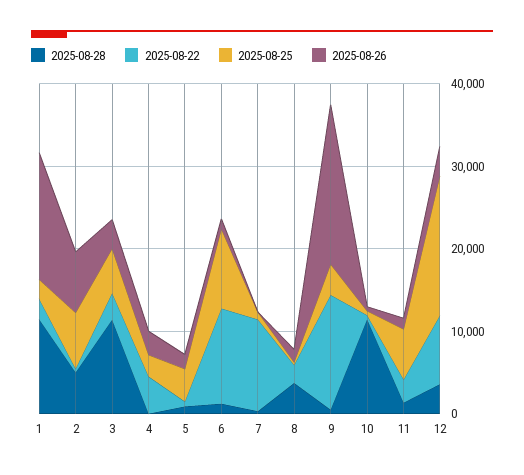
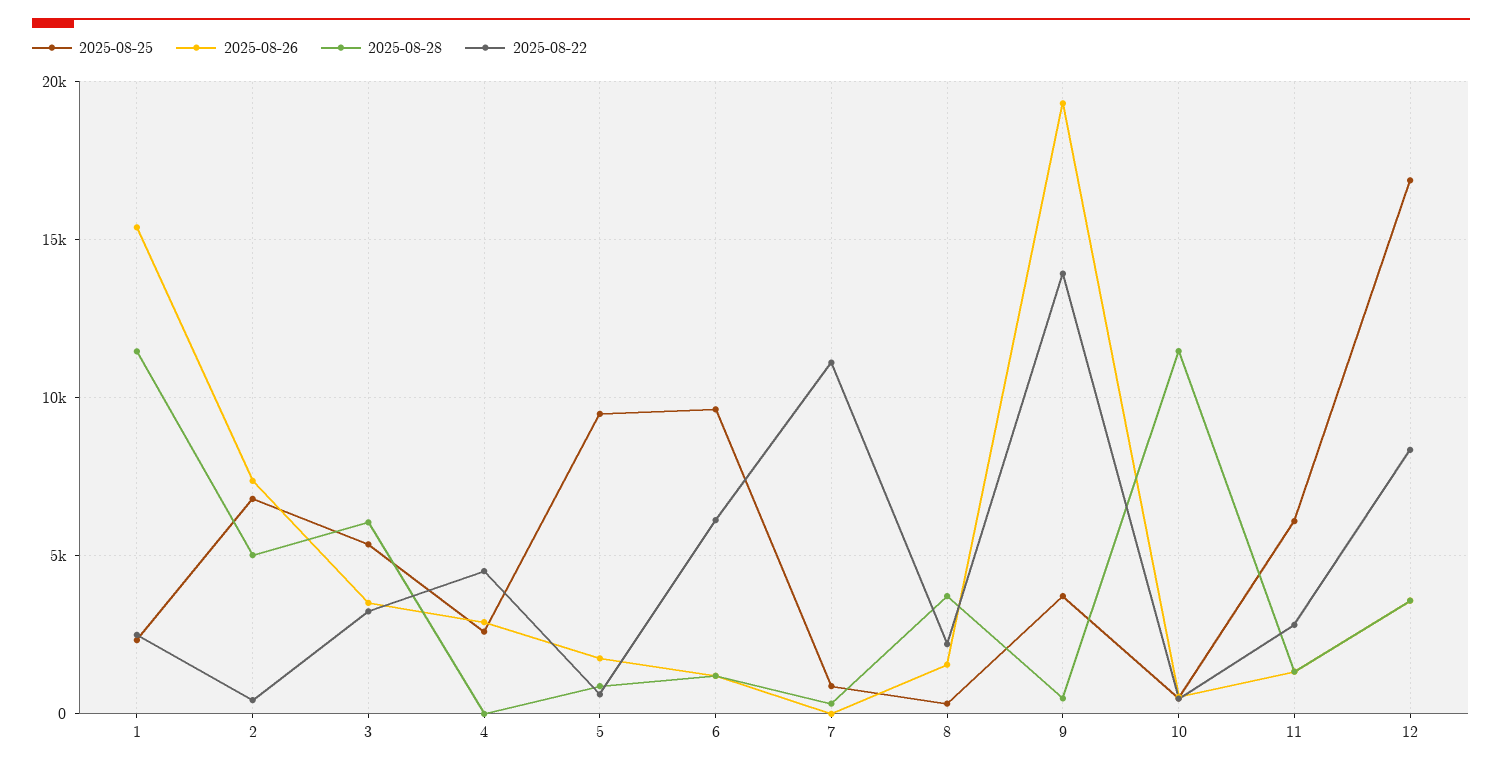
  {
    "2025-08-28": {
      "1": 11500,
      "2": 5000,
-     "3": 12000,
+     "3": 6000,
      "4": 0,
      "5": 1000,
      "6": 1000,
      "7": 500,
      "8": 3500,
      "9": 500,
      "10": 11500,
      "11": 1500,
      "12": 3500
    },
    "2025-08-22": {
      "1": 2500,
      "2": 500,
      "3": 3000,
      "4": 4500,
      "5": 500,
-     "6": 12000,
+     "6": 6000,
      "7": 11000,
      "8": 2000,
      "9": 14000,
      "10": 500,
      "11": 3000,
      "12": 8500
    },
    "2025-08-25": {
      "1": 2500,
      "2": 7000,
      "3": 5500,
      "4": 2500,
-     "5": 4000,
+     "5": 9500,
      "6": 9500,
      "7": 1000,
      "8": 500,
      "9": 3500,
      "10": 500,
      "11": 6000,
      "12": 17000
    },
    "2025-08-26": {
      "1": 15500,
      "2": 7500,
      "3": 3500,
      "4": 3000,
      "5": 2000,
      "6": 1000,
      "7": 0,
      "8": 1500,
      "9": 19500,
      "10": 500,
      "11": 1500,
      "12": 3500
    }
  }

